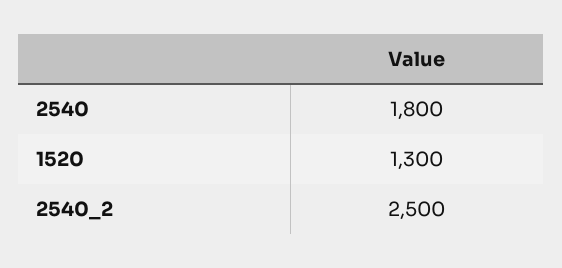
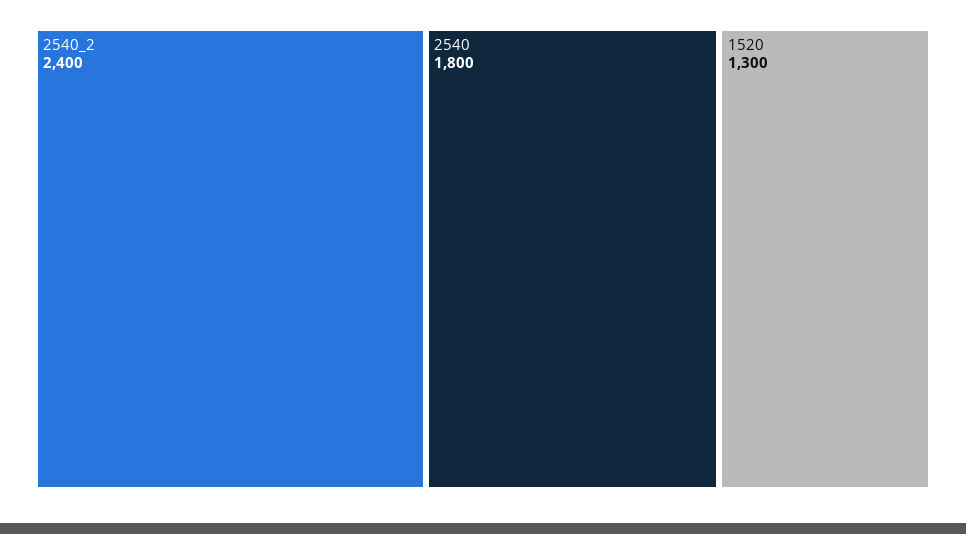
  {
    "2540": 1800,
    "1520": 1300,
-   "2540_2": 2500
+   "2540_2": 2400
  }

